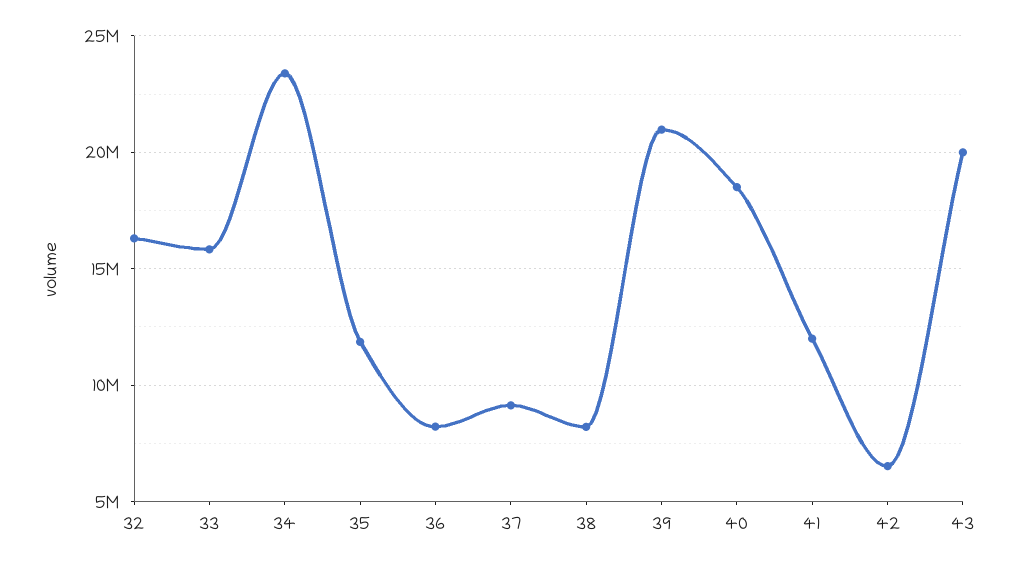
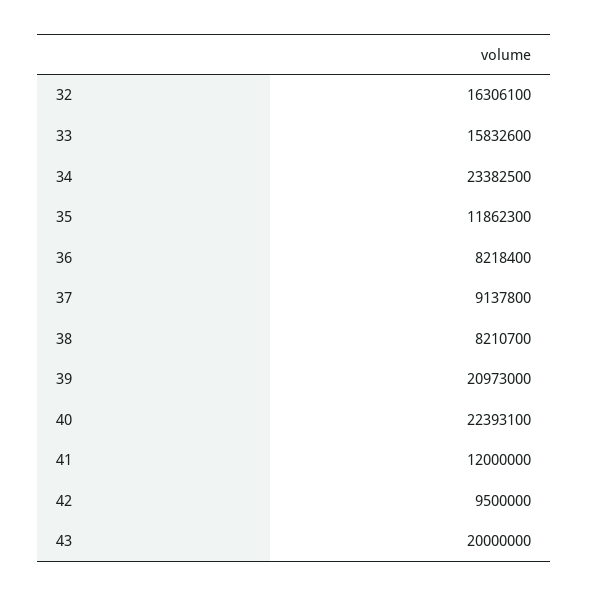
  {
    "32": 16306100,
    "33": 15832600,
    "34": 23382500,
    "35": 11862300,
    "36": 8218400,
    "37": 9137800,
    "38": 8210700,
    "39": 20973000,
-   "40": 18500000,
+   "40": 22393100,
    "41": 12000000,
-   "42": 6500000,
+   "42": 9500000,
    "43": 20000000
  }

